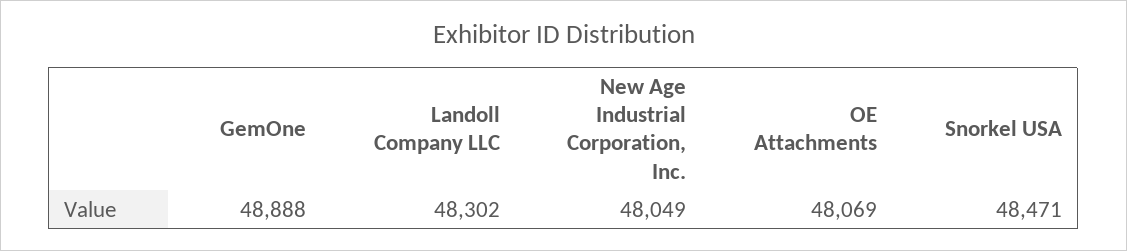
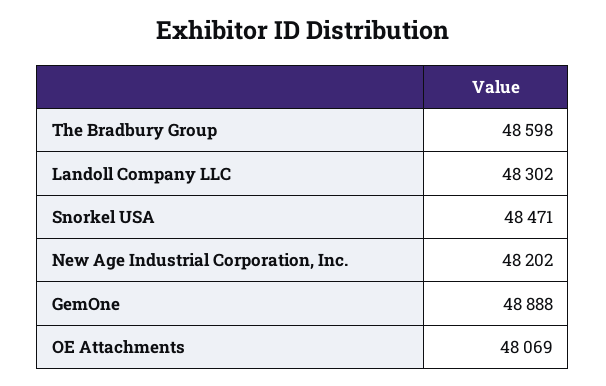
  {
    "GemOne": 48888,
    "Landoll Company LLC": 48302,
-   "New Age Industrial Corporation, Inc.": 48049,
+   "New Age Industrial Corporation, Inc.": 48202,
    "OE Attachments": 48069,
-   "Snorkel USA": 48471
+   "Snorkel USA": 48471,
+   "The Bradbury Group": 48598
  }

